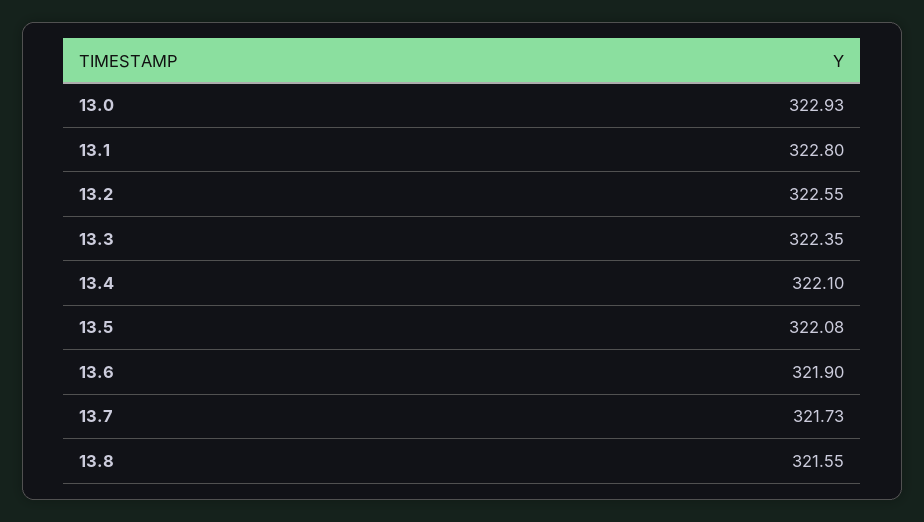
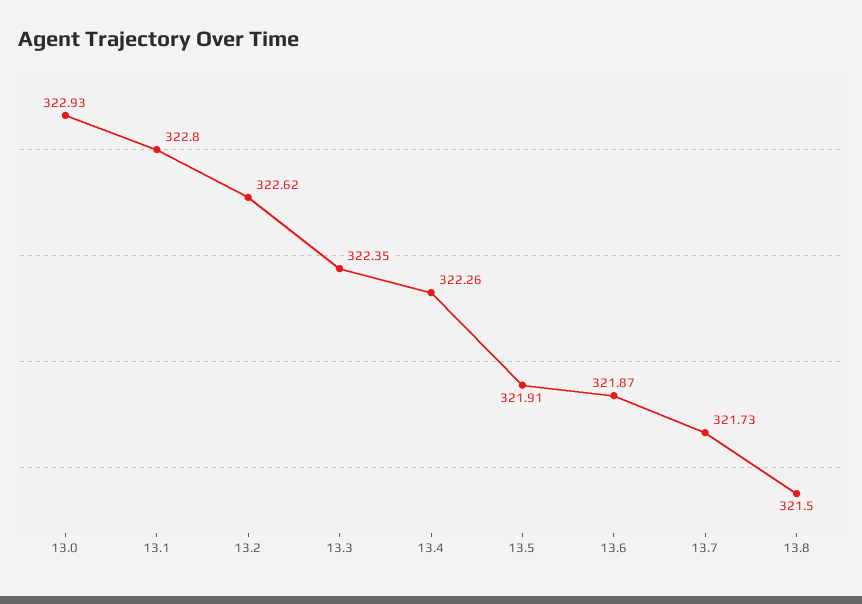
  {
    "13.0": 322.93,
    "13.1": 322.8,
-   "13.2": 322.55,
+   "13.2": 322.62,
    "13.3": 322.35,
-   "13.4": 322.1,
+   "13.4": 322.26,
-   "13.5": 322.08,
+   "13.5": 321.91,
-   "13.6": 321.9,
+   "13.6": 321.87,
    "13.7": 321.73,
-   "13.8": 321.55
+   "13.8": 321.5
  }

